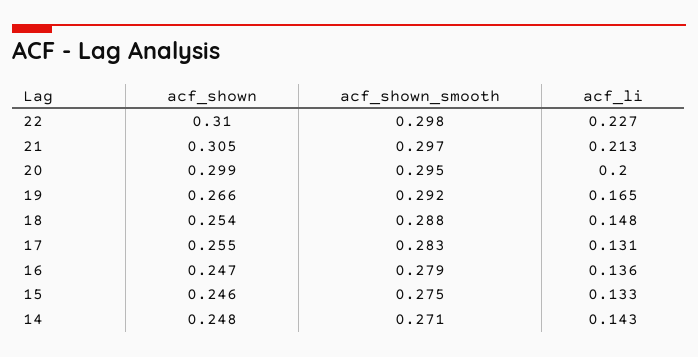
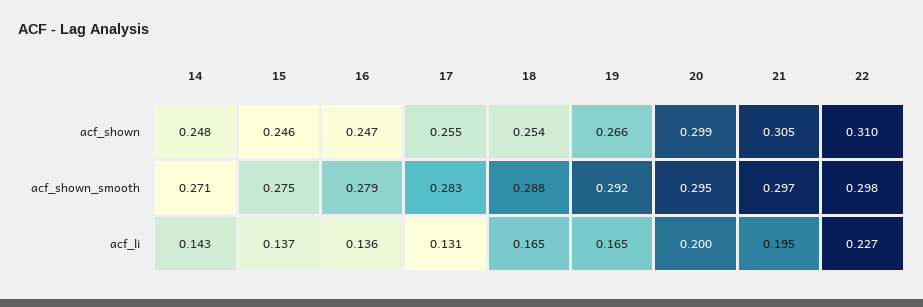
  {
    "acf_shown": {
      "22": 0.31,
      "21": 0.305,
      "20": 0.299,
      "19": 0.266,
      "18": 0.254,
      "17": 0.255,
      "16": 0.247,
      "15": 0.246,
      "14": 0.248
    },
    "acf_shown_smooth": {
      "22": 0.298,
      "21": 0.297,
      "20": 0.295,
      "19": 0.292,
      "18": 0.288,
      "17": 0.283,
      "16": 0.279,
      "15": 0.275,
      "14": 0.271
    },
    "acf_li": {
      "22": 0.227,
-     "21": 0.213,
+     "21": 0.195,
      "20": 0.2,
      "19": 0.165,
-     "18": 0.148,
+     "18": 0.165,
      "17": 0.131,
      "16": 0.136,
-     "15": 0.133,
+     "15": 0.137,
      "14": 0.143
    }
  }

